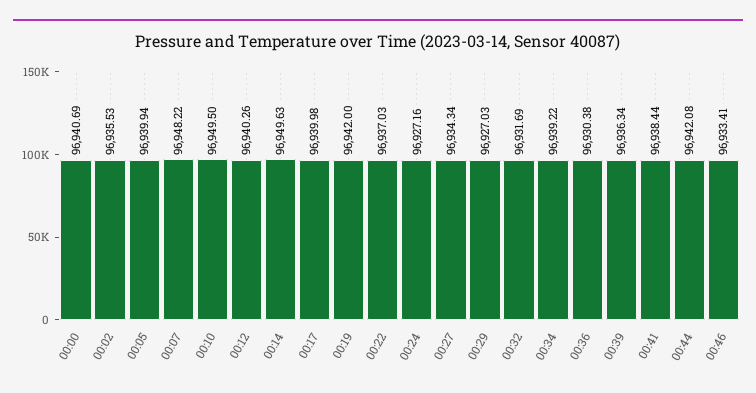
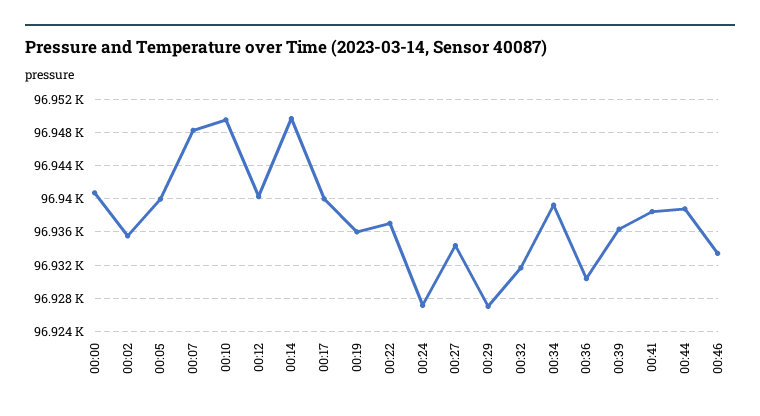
  {
    "00:00": 96940.69,
    "00:02": 96935.53,
    "00:05": 96939.94,
    "00:07": 96948.22,
    "00:10": 96949.5,
    "00:12": 96940.26,
    "00:14": 96949.63,
    "00:17": 96939.98,
-   "00:19": 96942,
+   "00:19": 96936,
    "00:22": 96937.03,
    "00:24": 96927.16,
    "00:27": 96934.34,
    "00:29": 96927.03,
    "00:32": 96931.69,
    "00:34": 96939.22,
    "00:36": 96930.38,
    "00:39": 96936.34,
    "00:41": 96938.44,
-   "00:44": 96942.08,
+   "00:44": 96939,
    "00:46": 96933.41
  }

